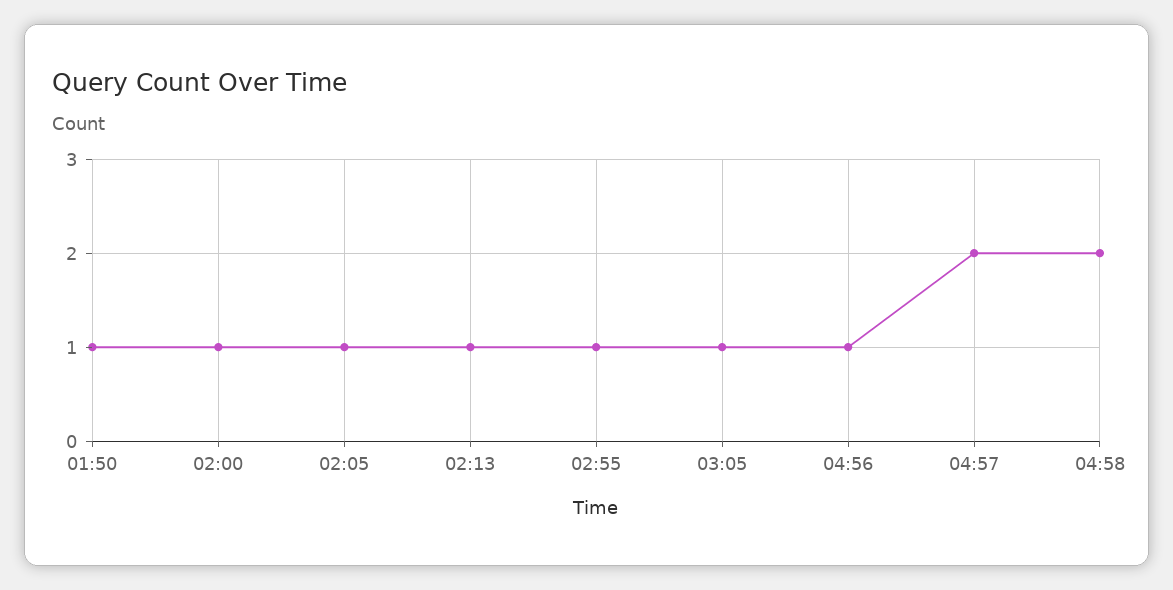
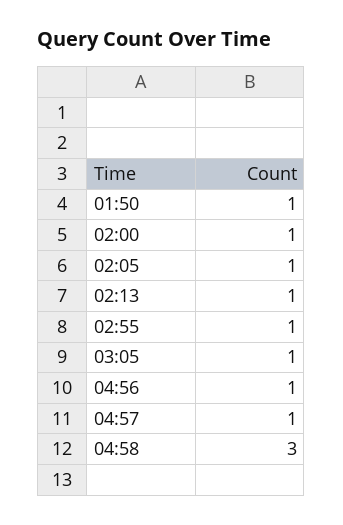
  {
    "01:50": 1,
    "02:00": 1,
    "02:05": 1,
    "02:13": 1,
    "02:55": 1,
    "03:05": 1,
    "04:56": 1,
-   "04:57": 2,
+   "04:57": 1,
-   "04:58": 2
+   "04:58": 3
  }

